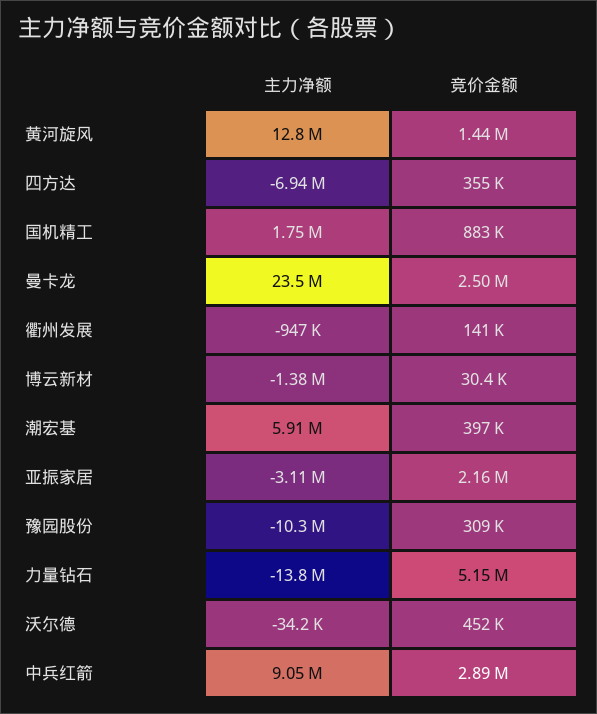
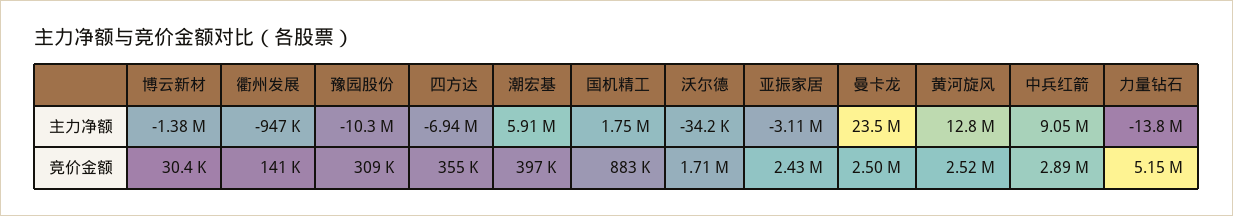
  {
    "主力净额": {
      "黄河旋风": 12800000,
      "四方达": -6940000,
      "国机精工": 1750000,
      "曼卡龙": 23500000,
      "衢州发展": -947000,
      "博云新材": -1380000,
      "潮宏基": 5910000,
      "亚振家居": -3110000,
      "豫园股份": -10300000,
      "力量钻石": -13800000,
      "沃尔德": -34200,
      "中兵红箭": 9050000
    },
    "竞价金额": {
-     "黄河旋风": 1440000,
+     "黄河旋风": 2520000,
      "四方达": 355000,
      "国机精工": 883000,
      "曼卡龙": 2500000,
      "衢州发展": 141000,
      "博云新材": 30400,
      "潮宏基": 397000,
-     "亚振家居": 2160000,
+     "亚振家居": 2430000,
      "豫园股份": 309000,
      "力量钻石": 5150000,
-     "沃尔德": 452000,
+     "沃尔德": 1710000,
      "中兵红箭": 2890000
    }
  }

